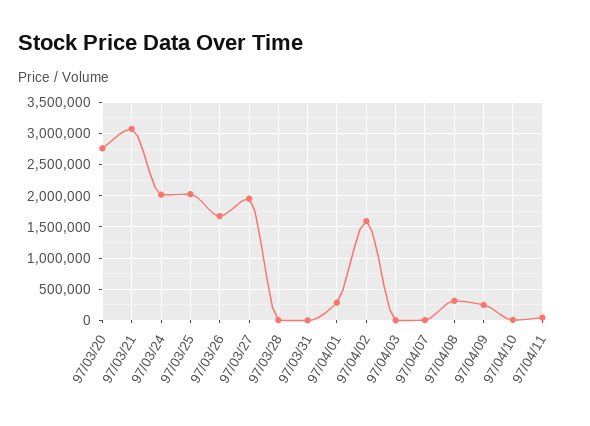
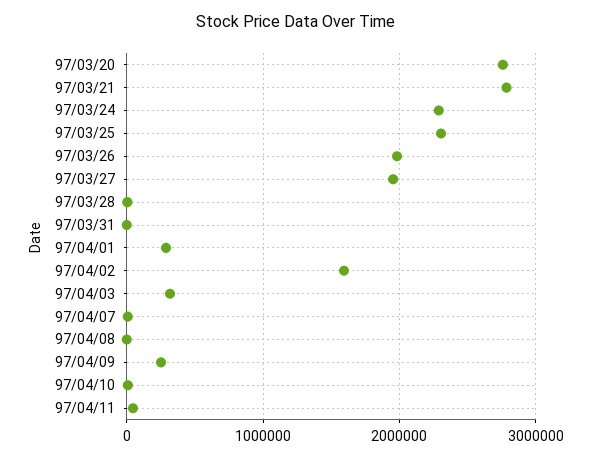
  {
    "97/03/20": 2800000,
-   "97/03/21": 3100000,
+   "97/03/21": 2800000,
-   "97/03/24": 2000000,
+   "97/03/24": 2300000,
-   "97/03/25": 2000000,
+   "97/03/25": 2300000,
-   "97/03/26": 1700000,
+   "97/03/26": 2000000,
    "97/03/27": 2000000,
    "97/03/28": 0,
    "97/03/31": 0,
    "97/04/01": 300000,
    "97/04/02": 1600000,
-   "97/04/03": 0,
+   "97/04/03": 300000,
    "97/04/07": 0,
-   "97/04/08": 300000,
+   "97/04/08": 0,
    "97/04/09": 300000,
    "97/04/10": 0,
    "97/04/11": 0
  }

